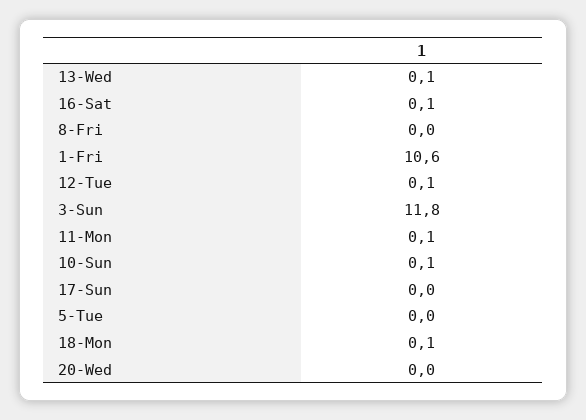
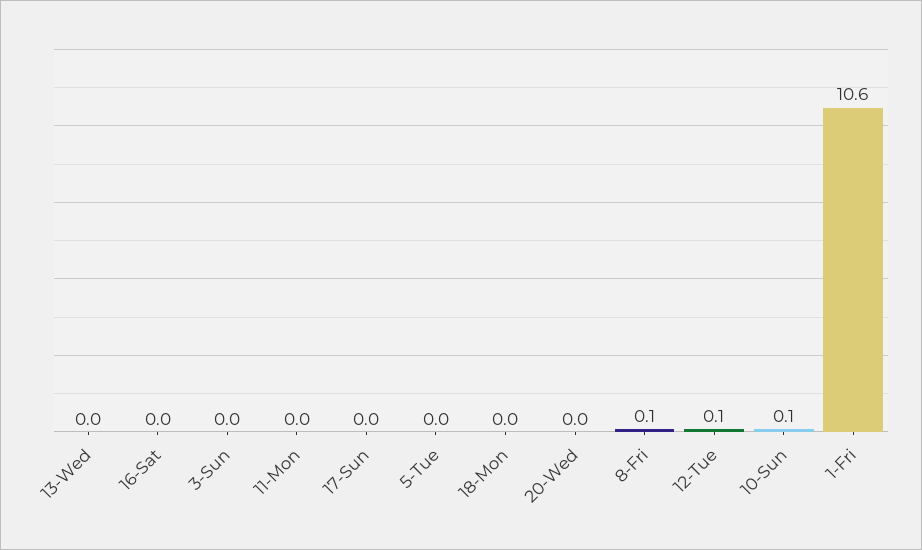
  {
-   "13-Wed": 0.1,
+   "13-Wed": 0,
-   "16-Sat": 0.1,
+   "16-Sat": 0,
-   "8-Fri": 0,
+   "8-Fri": 0.1,
    "1-Fri": 10.6,
    "12-Tue": 0.1,
-   "3-Sun": 11.8,
+   "3-Sun": 0,
-   "11-Mon": 0.1,
+   "11-Mon": 0,
    "10-Sun": 0.1,
    "17-Sun": 0,
    "5-Tue": 0,
-   "18-Mon": 0.1,
+   "18-Mon": 0,
    "20-Wed": 0
  }

